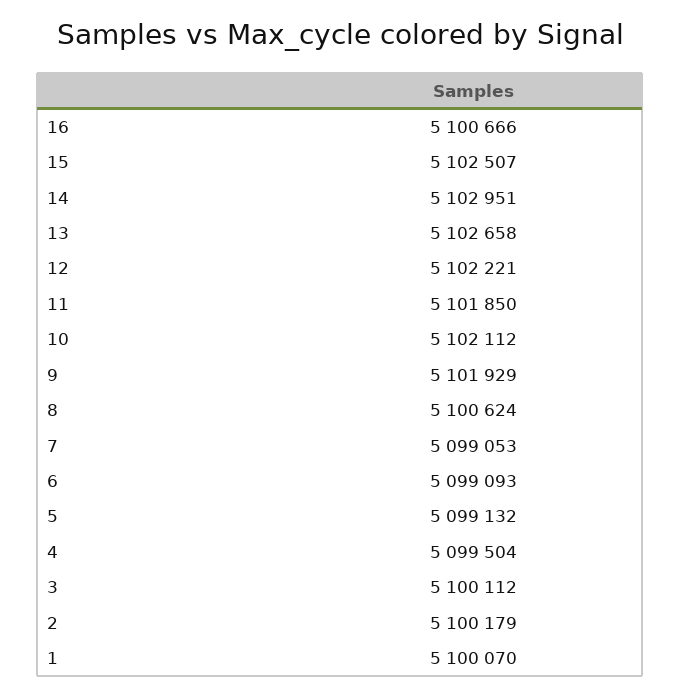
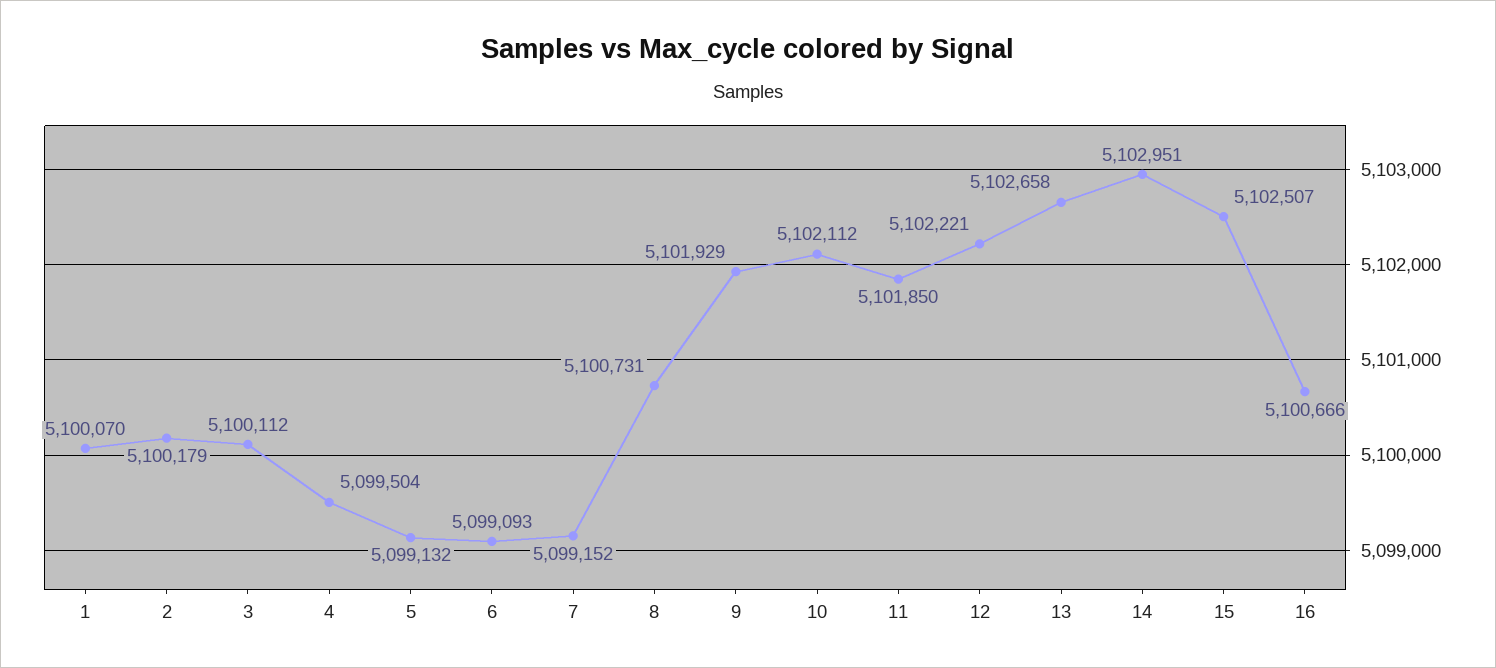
  {
    "16": 5100666,
    "15": 5102507,
    "14": 5102951,
    "13": 5102658,
    "12": 5102221,
    "11": 5101850,
    "10": 5102112,
    "9": 5101929,
-   "8": 5100624,
+   "8": 5100731,
-   "7": 5099053,
+   "7": 5099152,
    "6": 5099093,
    "5": 5099132,
    "4": 5099504,
    "3": 5100112,
    "2": 5100179,
    "1": 5100070
  }

